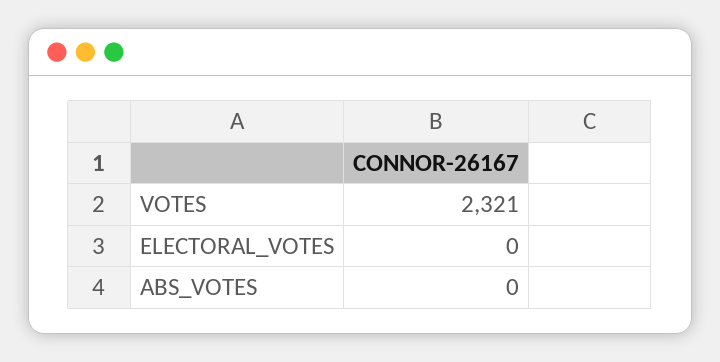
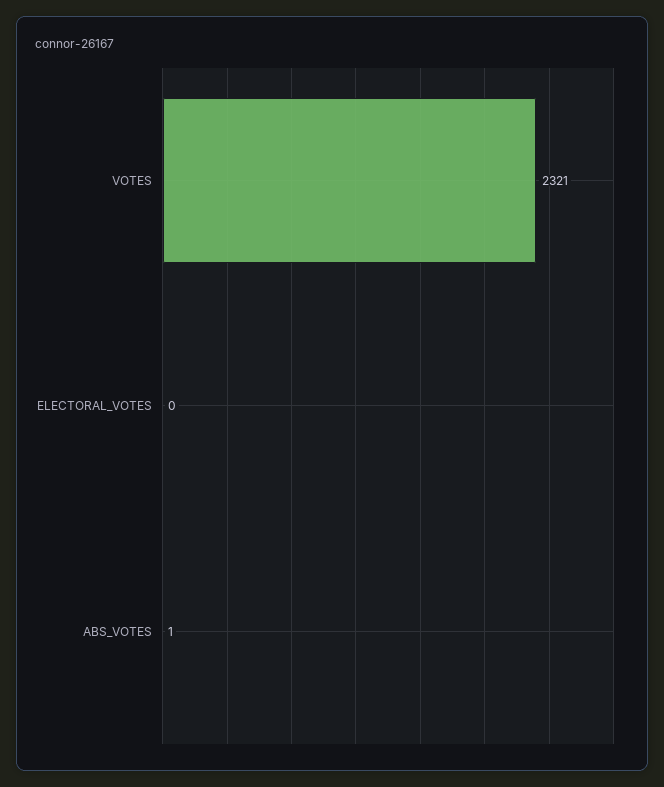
  {
    "VOTES": 2321,
    "ELECTORAL_VOTES": 0,
-   "ABS_VOTES": 0
+   "ABS_VOTES": 1
  }

